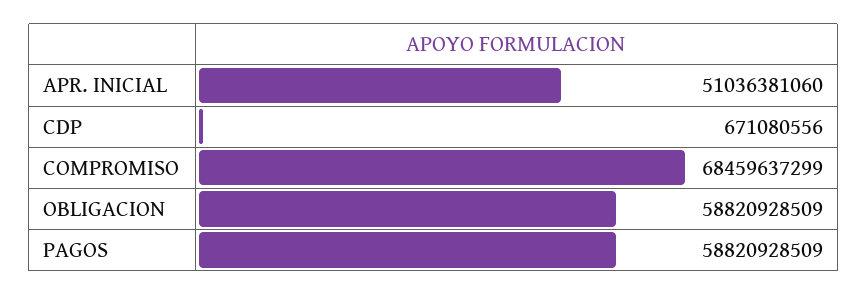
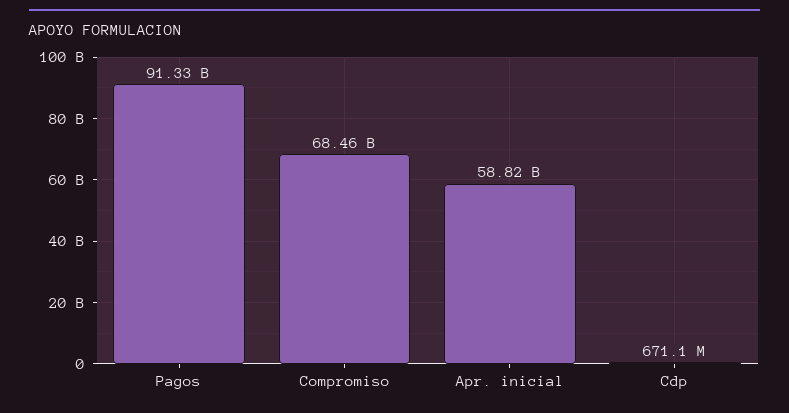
  {
-   "APR. INICIAL": 51036381060,
+   "APR. INICIAL": 58820000000,
    "CDP": 671080556,
    "COMPROMISO": 68459637299,
-   "OBLIGACION": 58820928509,
-   "PAGOS": 58820928509
+   "PAGOS": 91330000000
  }

